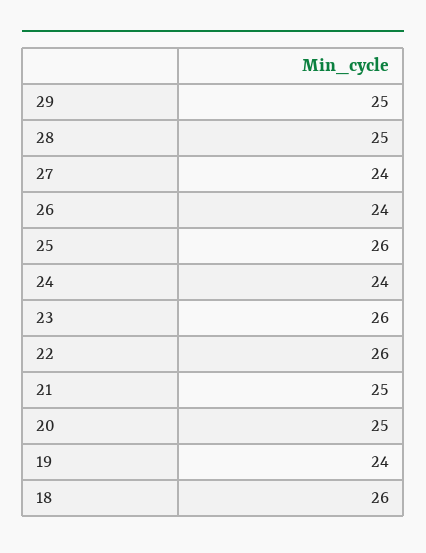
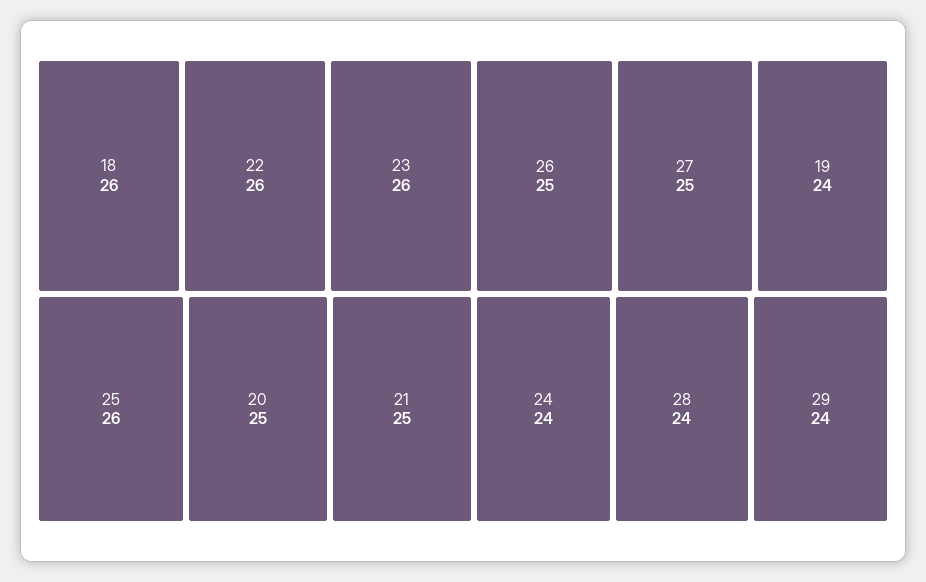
  {
-   "29": 25,
+   "29": 24,
-   "28": 25,
+   "28": 24,
-   "27": 24,
+   "27": 25,
-   "26": 24,
+   "26": 25,
    "25": 26,
    "24": 24,
    "23": 26,
    "22": 26,
    "21": 25,
    "20": 25,
    "19": 24,
    "18": 26
  }

